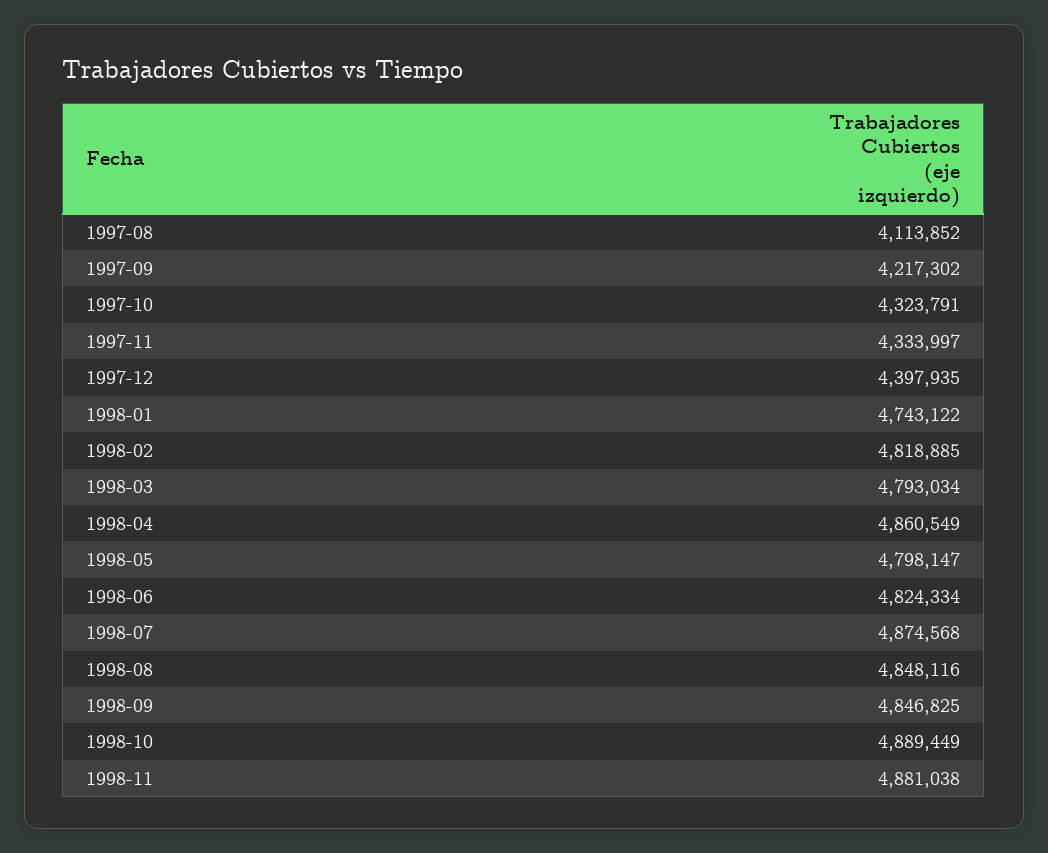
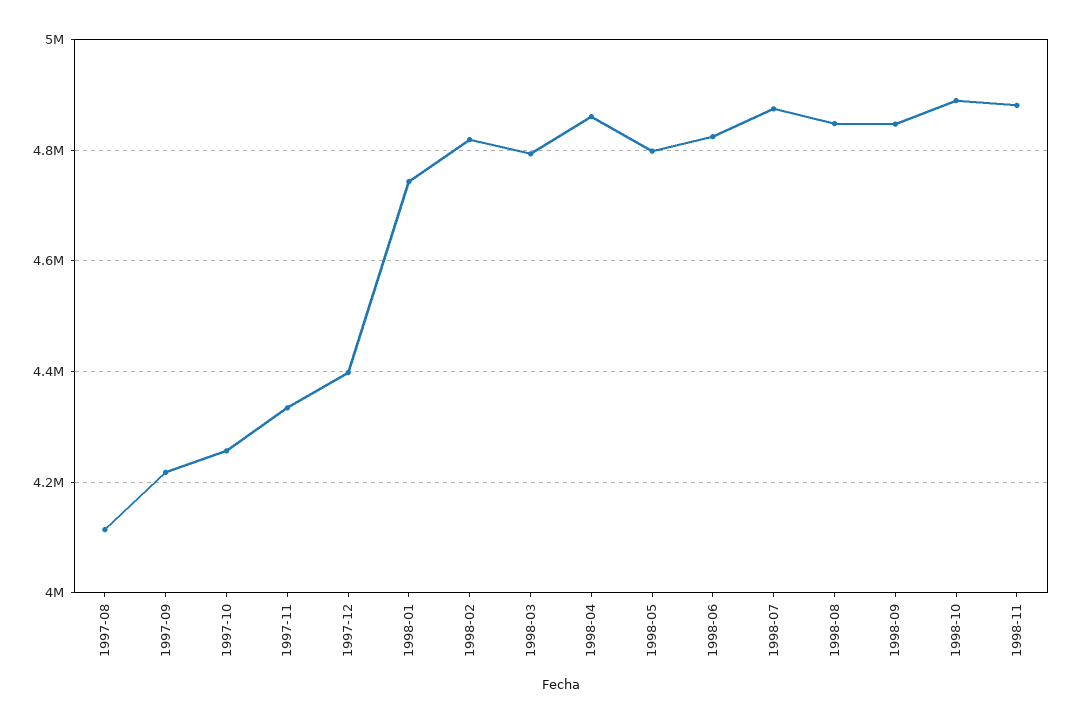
  {
    "1997-08": 4113852,
    "1997-09": 4217302,
-   "1997-10": 4323791,
+   "1997-10": 4260000,
    "1997-11": 4333997,
    "1997-12": 4397935,
    "1998-01": 4743122,
    "1998-02": 4818885,
    "1998-03": 4793034,
    "1998-04": 4860549,
    "1998-05": 4798147,
    "1998-06": 4824334,
    "1998-07": 4874568,
    "1998-08": 4848116,
    "1998-09": 4846825,
    "1998-10": 4889449,
    "1998-11": 4881038
  }

